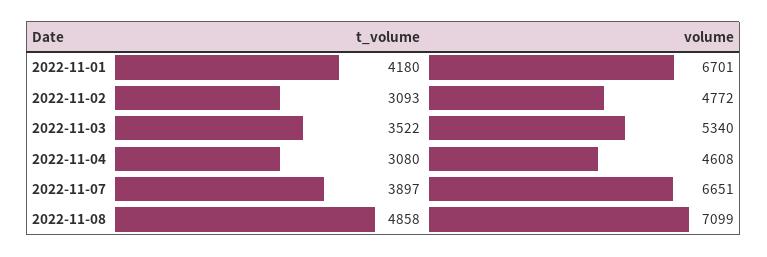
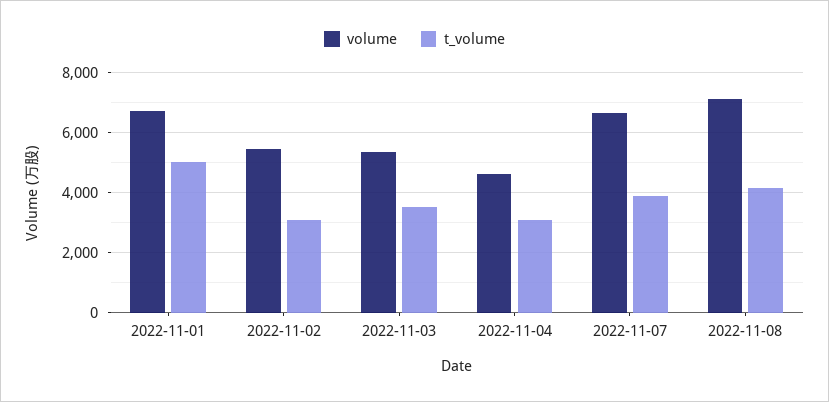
  {
    "t_volume": {
-     "2022-11-01": 4180,
+     "2022-11-01": 5000,
      "2022-11-02": 3093,
      "2022-11-03": 3522,
      "2022-11-04": 3080,
      "2022-11-07": 3897,
-     "2022-11-08": 4858
+     "2022-11-08": 4200
    },
    "volume": {
      "2022-11-01": 6701,
-     "2022-11-02": 4772,
+     "2022-11-02": 5400,
      "2022-11-03": 5340,
      "2022-11-04": 4608,
      "2022-11-07": 6651,
      "2022-11-08": 7099
    }
  }

